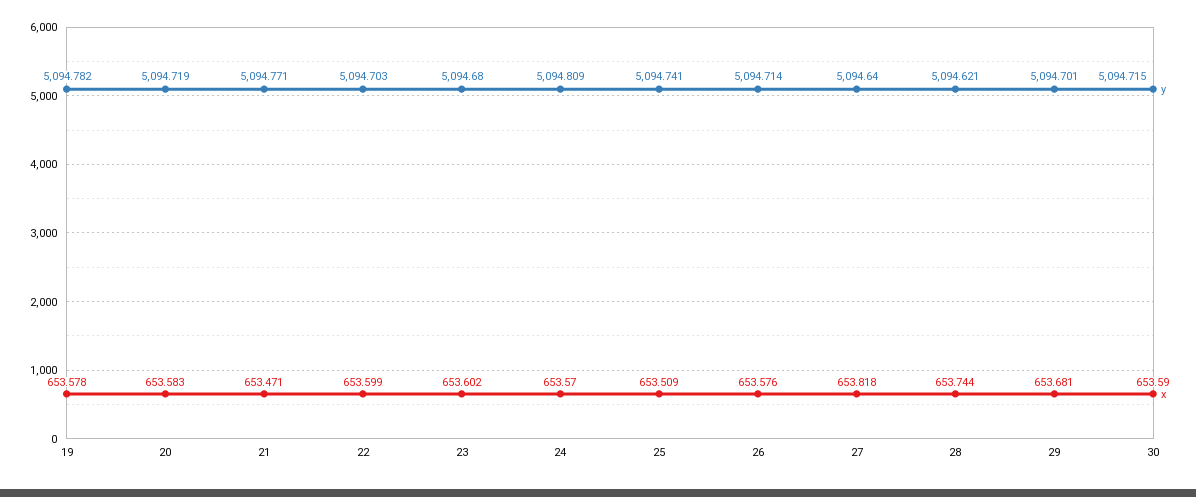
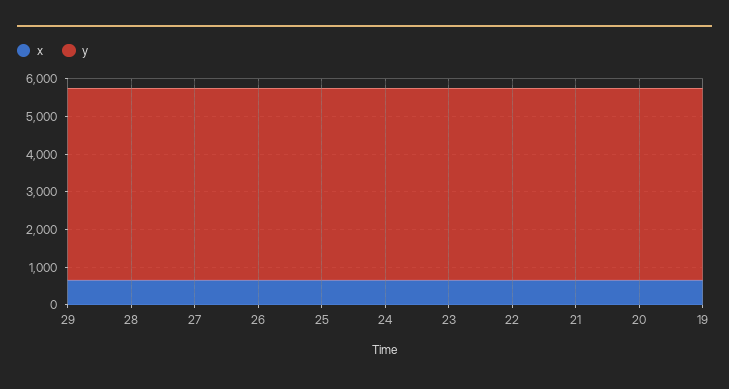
  {
    "y": {
      "19": 5094.782,
      "20": 5094.719,
      "21": 5094.771,
      "22": 5094.703,
      "23": 5094.68,
      "24": 5094.809,
      "25": 5094.741,
      "26": 5094.714,
      "27": 5094.64,
      "28": 5094.621,
-     "29": 5094.701,
+     "29": 5094.701
-     "30": 5094.715
    },
    "x": {
      "19": 653.578,
      "20": 653.583,
      "21": 653.471,
      "22": 653.599,
      "23": 653.602,
      "24": 653.57,
      "25": 653.509,
      "26": 653.576,
      "27": 653.818,
      "28": 653.744,
-     "29": 653.681,
+     "29": 653.681
-     "30": 653.59
    }
  }

